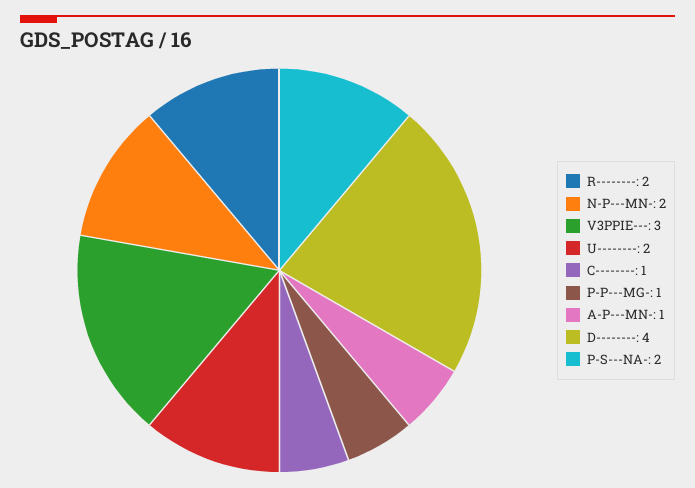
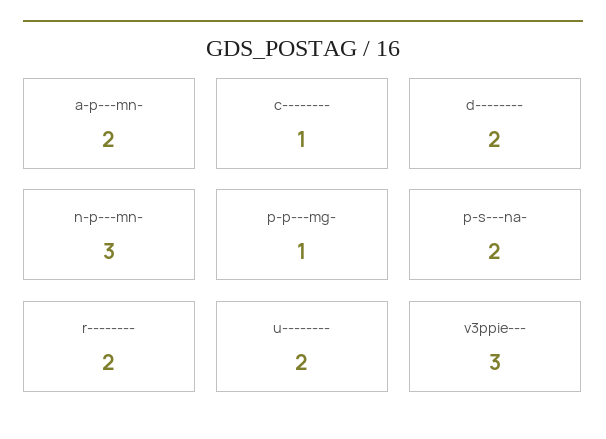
  {
    "R--------": 2,
-   "N-P---MN-": 2,
+   "N-P---MN-": 3,
    "V3PPIE---": 3,
    "U--------": 2,
    "C--------": 1,
    "P-P---MG-": 1,
-   "A-P---MN-": 1,
+   "A-P---MN-": 2,
-   "D--------": 4,
+   "D--------": 2,
    "P-S---NA-": 2
  }

